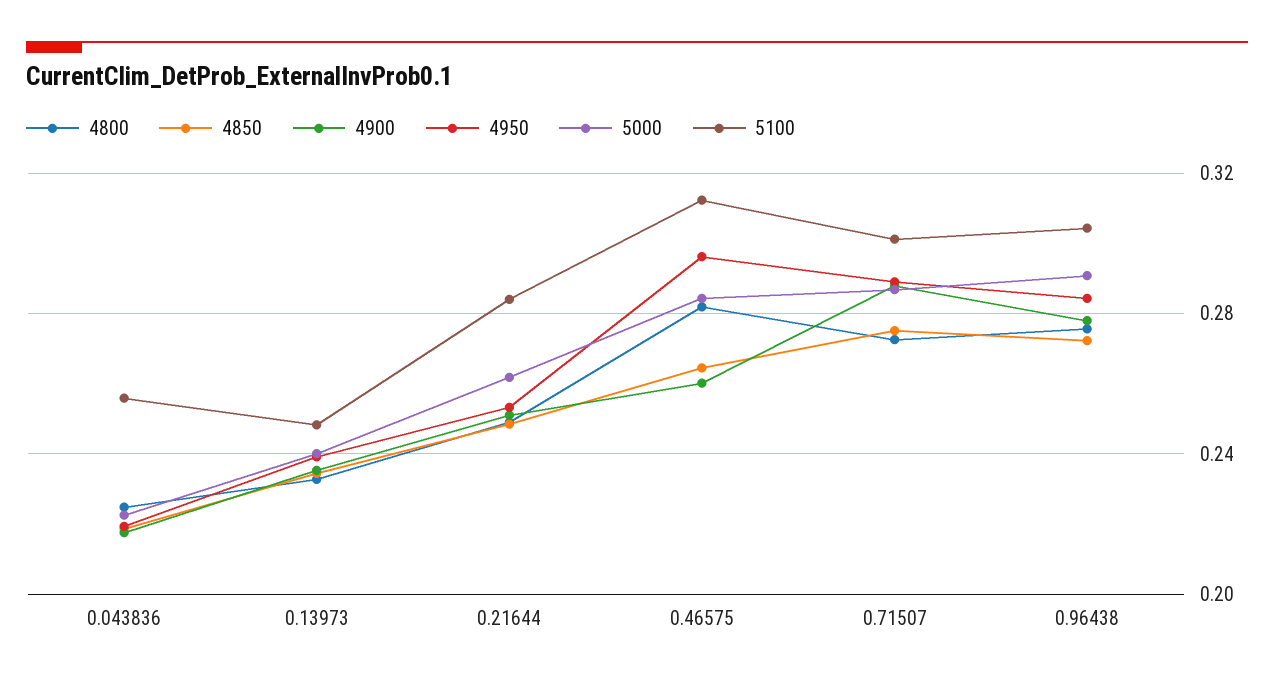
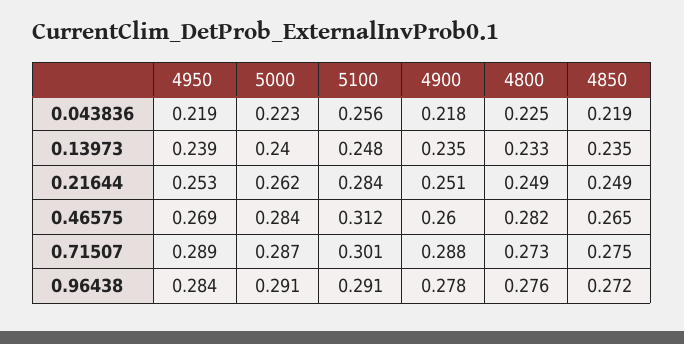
  {
    "4800": {
      "0.043836": 0.225,
      "0.13973": 0.233,
      "0.21644": 0.249,
      "0.46575": 0.282,
      "0.71507": 0.273,
      "0.96438": 0.276
    },
    "4850": {
      "0.043836": 0.219,
      "0.13973": 0.235,
      "0.21644": 0.249,
      "0.46575": 0.265,
      "0.71507": 0.275,
      "0.96438": 0.272
    },
    "4900": {
      "0.043836": 0.218,
      "0.13973": 0.235,
      "0.21644": 0.251,
      "0.46575": 0.26,
      "0.71507": 0.288,
      "0.96438": 0.278
    },
    "4950": {
      "0.043836": 0.219,
      "0.13973": 0.239,
      "0.21644": 0.253,
-     "0.46575": 0.295,
+     "0.46575": 0.269,
      "0.71507": 0.289,
      "0.96438": 0.284
    },
    "5000": {
      "0.043836": 0.223,
      "0.13973": 0.24,
      "0.21644": 0.262,
      "0.46575": 0.284,
      "0.71507": 0.287,
      "0.96438": 0.291
    },
    "5100": {
      "0.043836": 0.256,
      "0.13973": 0.248,
      "0.21644": 0.284,
      "0.46575": 0.312,
      "0.71507": 0.301,
-     "0.96438": 0.305
+     "0.96438": 0.291
    }
  }

